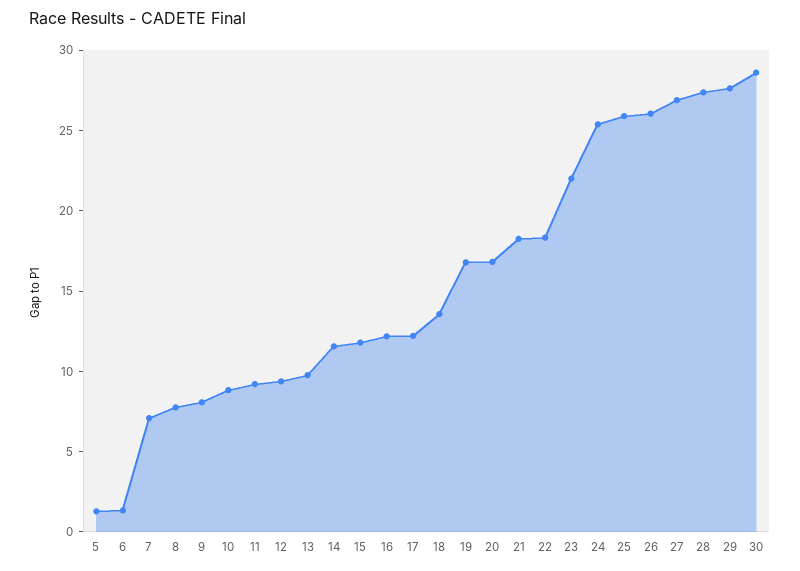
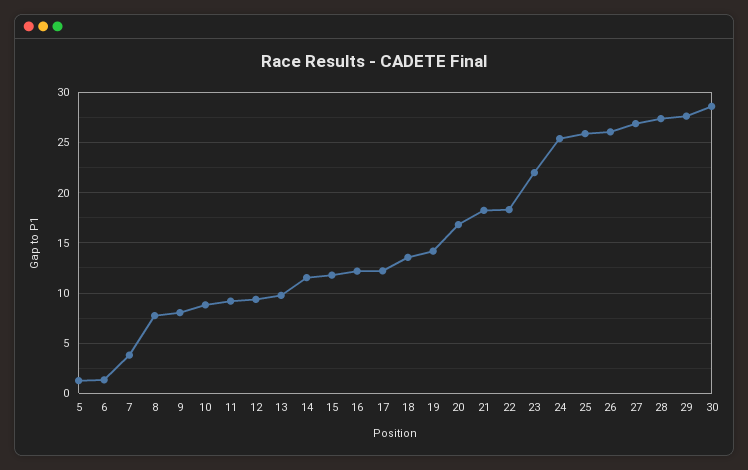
  {
    "5": 1,
    "6": 1,
-   "7": 7,
+   "7": 4,
    "8": 8,
    "9": 8,
    "10": 9,
    "11": 9,
    "12": 9,
    "13": 10,
    "14": 12,
    "15": 12,
    "16": 12,
    "17": 12,
    "18": 14,
-   "19": 17,
+   "19": 14,
    "20": 17,
    "21": 18,
    "22": 18,
    "23": 22,
    "24": 25,
    "25": 26,
    "26": 26,
    "27": 27,
    "28": 27,
    "29": 28,
    "30": 29
  }

